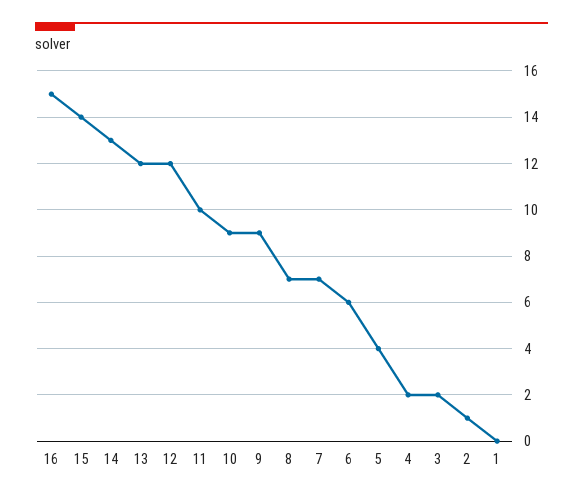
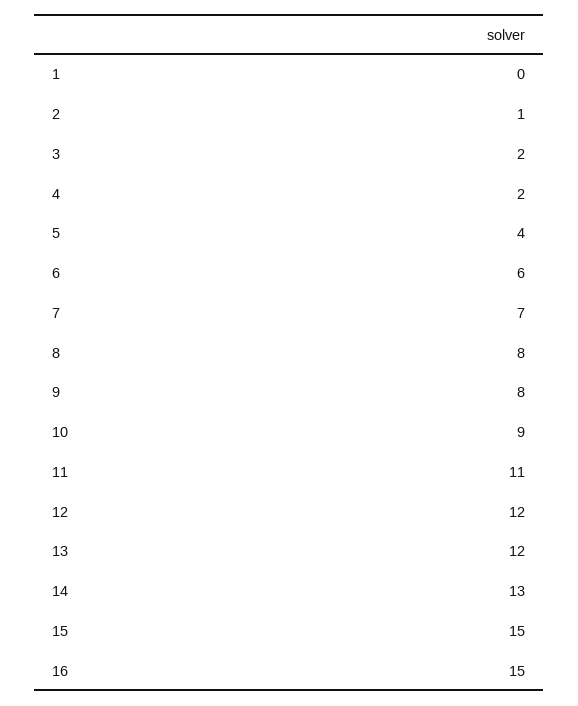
  {
    "16": 15,
-   "15": 14,
+   "15": 15,
    "14": 13,
    "13": 12,
    "12": 12,
-   "11": 10,
+   "11": 11,
    "10": 9,
-   "9": 9,
+   "9": 8,
-   "8": 7,
+   "8": 8,
    "7": 7,
    "6": 6,
    "5": 4,
    "4": 2,
    "3": 2,
    "2": 1,
    "1": 0
  }

